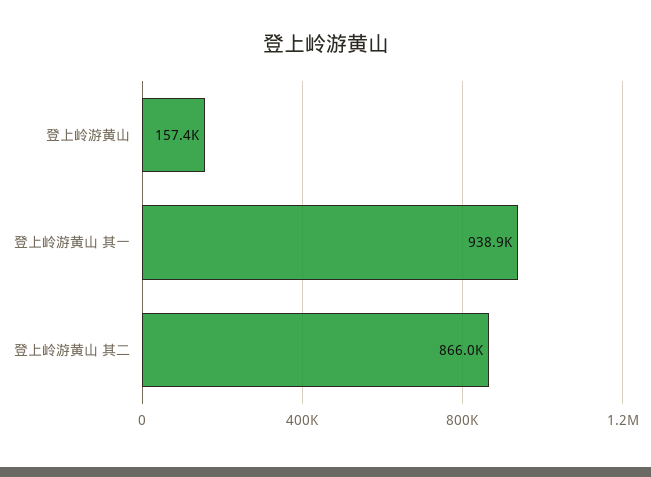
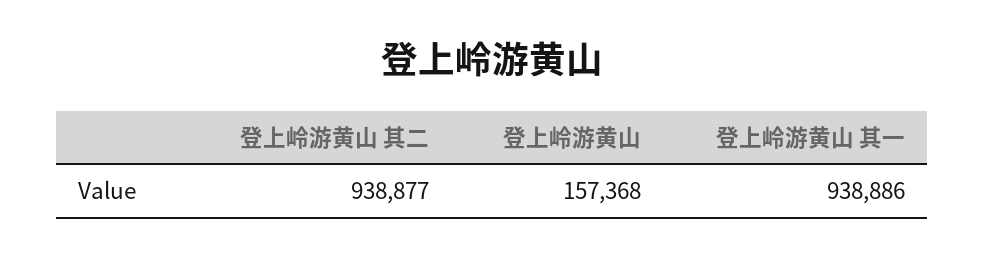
  {
    "登上岭游黄山": 157368,
    "登上岭游黄山 其一": 938886,
-   "登上岭游黄山 其二": 866000
+   "登上岭游黄山 其二": 938877
  }

